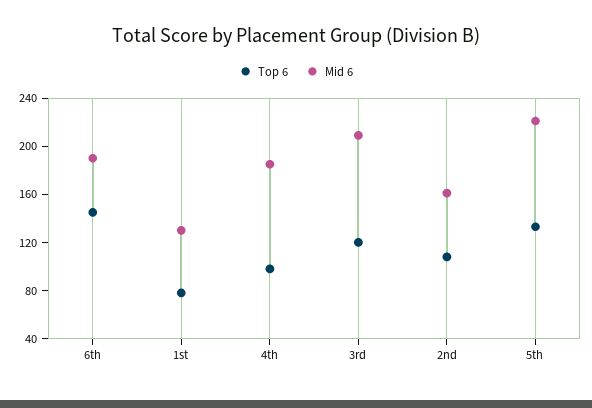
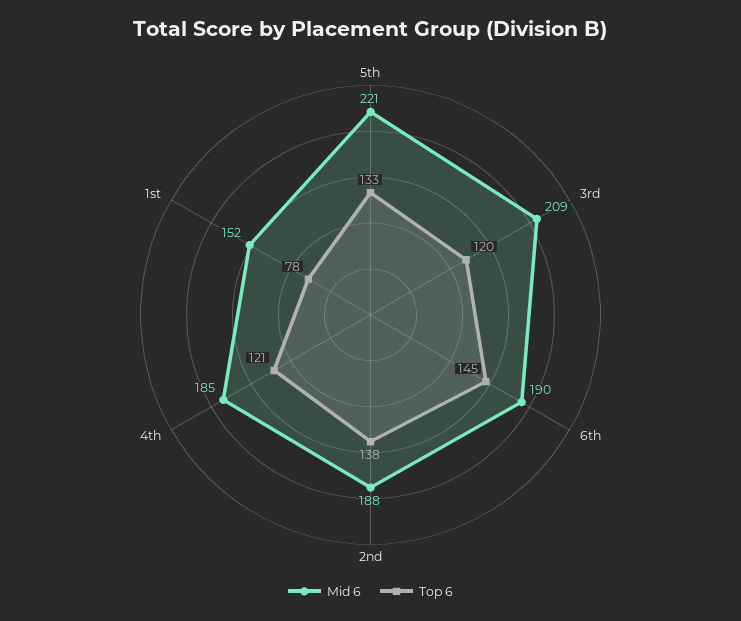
  {
    "Top 6": {
      "6th": 145,
      "1st": 78,
-     "4th": 100,
+     "4th": 121,
      "3rd": 120,
-     "2nd": 110,
+     "2nd": 138,
      "5th": 133
    },
    "Mid 6": {
      "6th": 190,
-     "1st": 130,
+     "1st": 152,
      "4th": 185,
      "3rd": 209,
-     "2nd": 160,
+     "2nd": 188,
      "5th": 221
    }
  }

